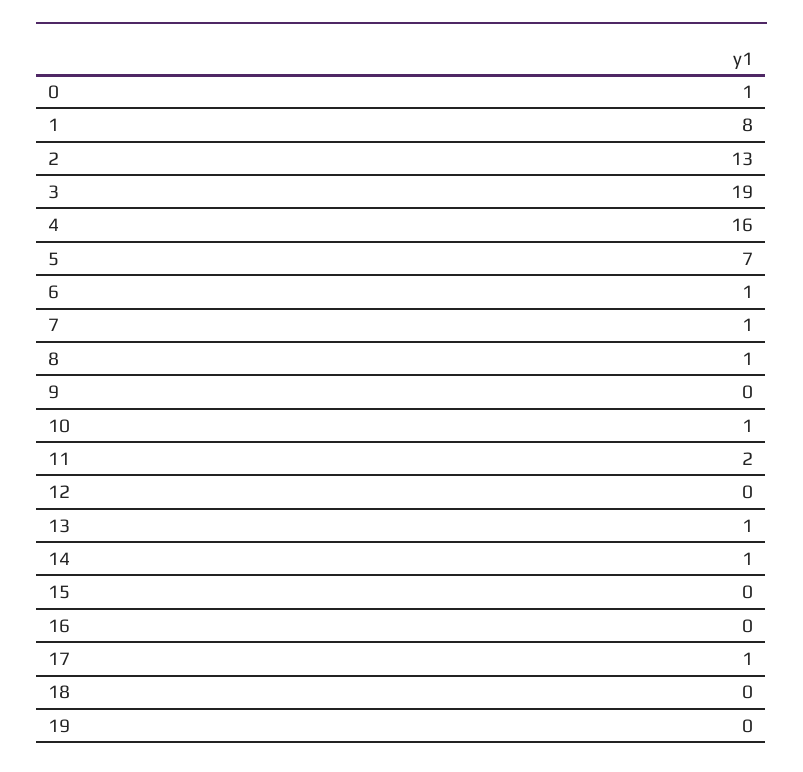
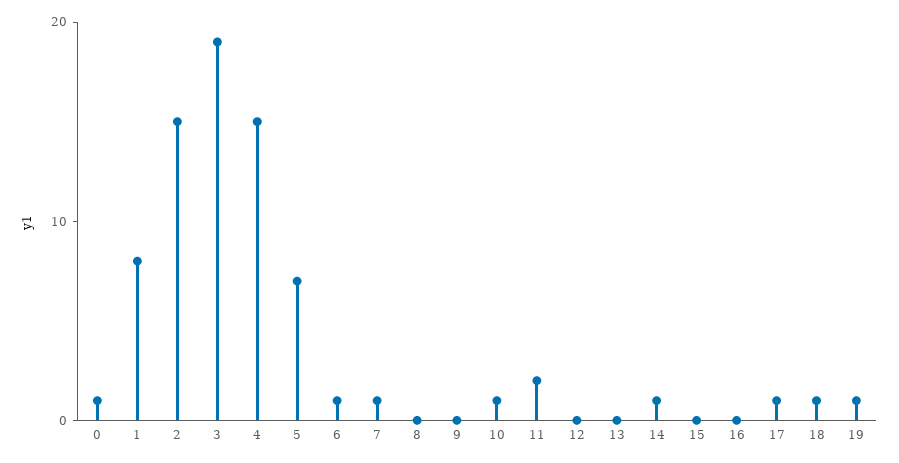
  {
    "0": 1,
    "1": 8,
-   "2": 13,
+   "2": 15,
    "3": 19,
-   "4": 16,
+   "4": 15,
    "5": 7,
    "6": 1,
    "7": 1,
-   "8": 1,
+   "8": 0,
    "9": 0,
    "10": 1,
    "11": 2,
    "12": 0,
-   "13": 1,
+   "13": 0,
    "14": 1,
    "15": 0,
    "16": 0,
    "17": 1,
-   "18": 0,
+   "18": 1,
-   "19": 0
+   "19": 1
  }

